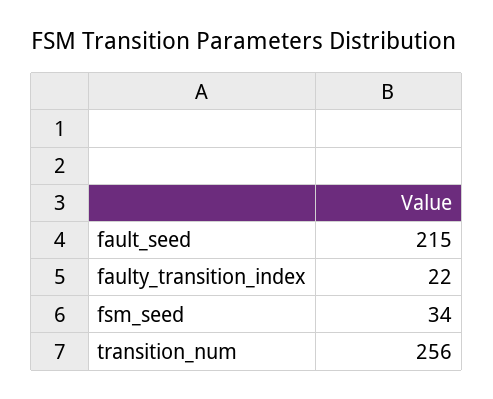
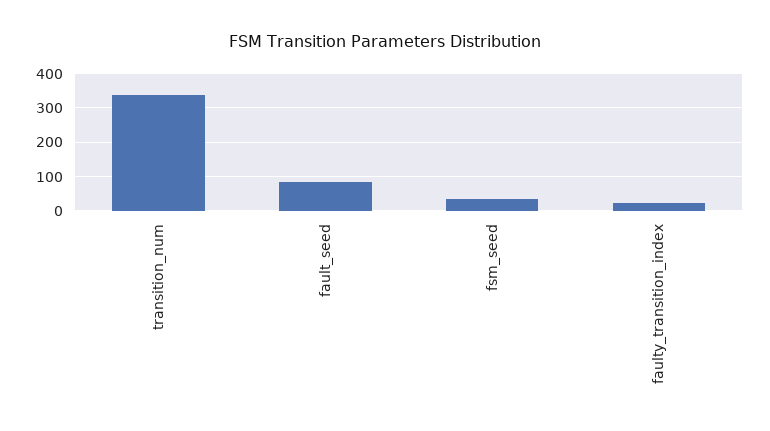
  {
-   "fault_seed": 215,
+   "fault_seed": 80,
    "faulty_transition_index": 22,
    "fsm_seed": 34,
-   "transition_num": 256
+   "transition_num": 340
  }

